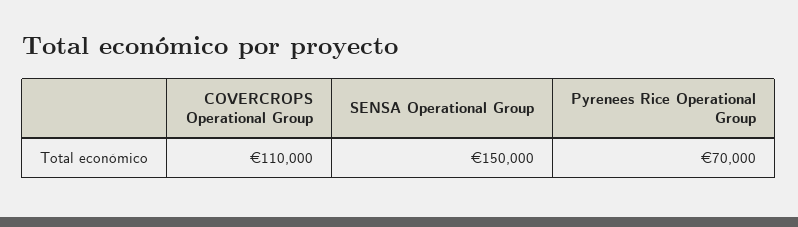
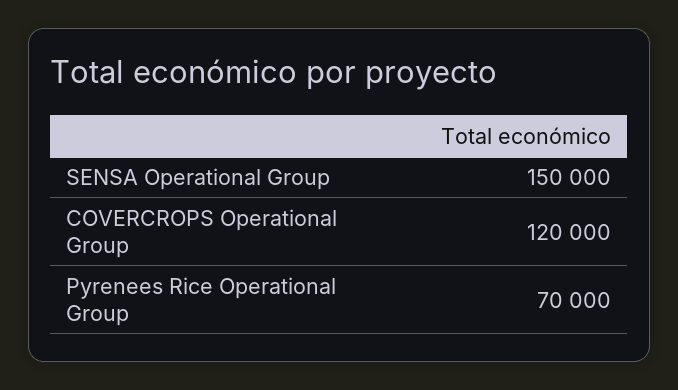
  {
-   "COVERCROPS Operational Group": 110000,
+   "COVERCROPS Operational Group": 120000,
    "SENSA Operational Group": 150000,
    "Pyrenees Rice Operational Group": 70000
  }

